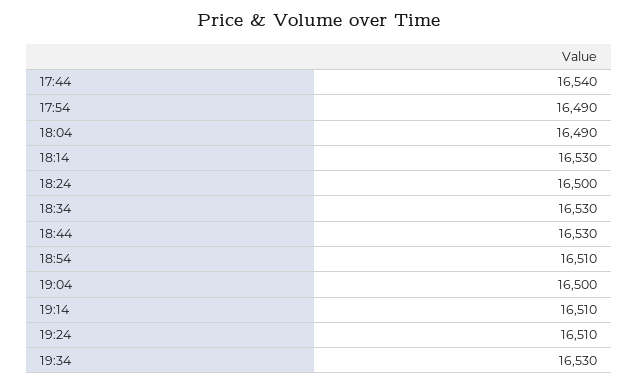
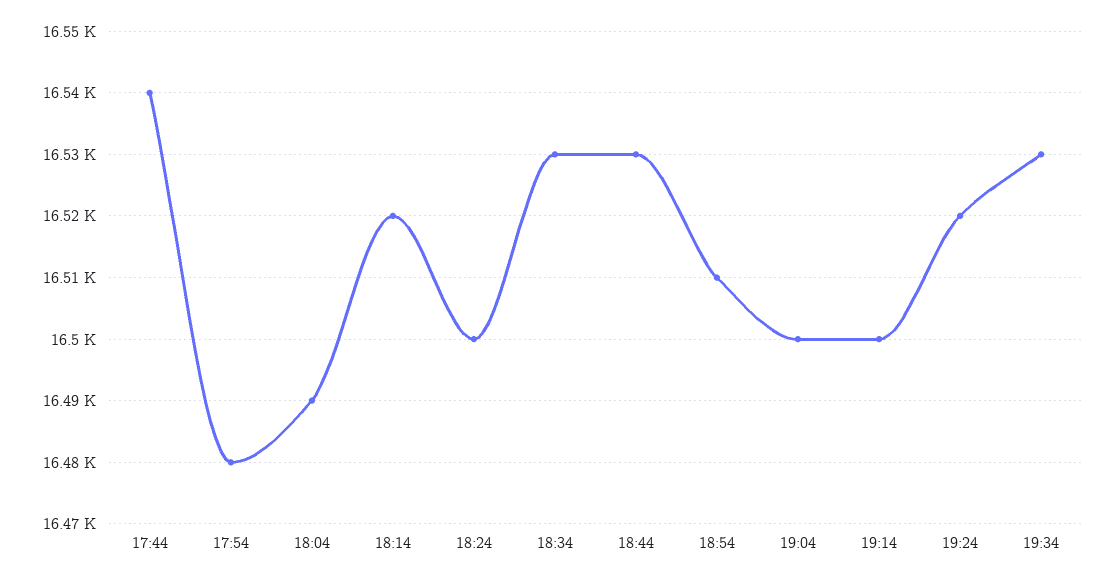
  {
    "17:44": 16540,
-   "17:54": 16490,
+   "17:54": 16480,
    "18:04": 16490,
-   "18:14": 16530,
+   "18:14": 16520,
    "18:24": 16500,
    "18:34": 16530,
    "18:44": 16530,
    "18:54": 16510,
    "19:04": 16500,
-   "19:14": 16510,
+   "19:14": 16500,
-   "19:24": 16510,
+   "19:24": 16520,
    "19:34": 16530
  }

